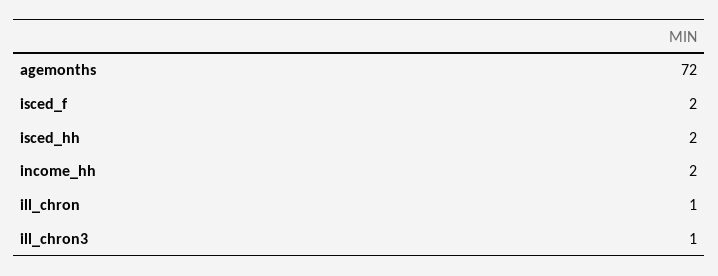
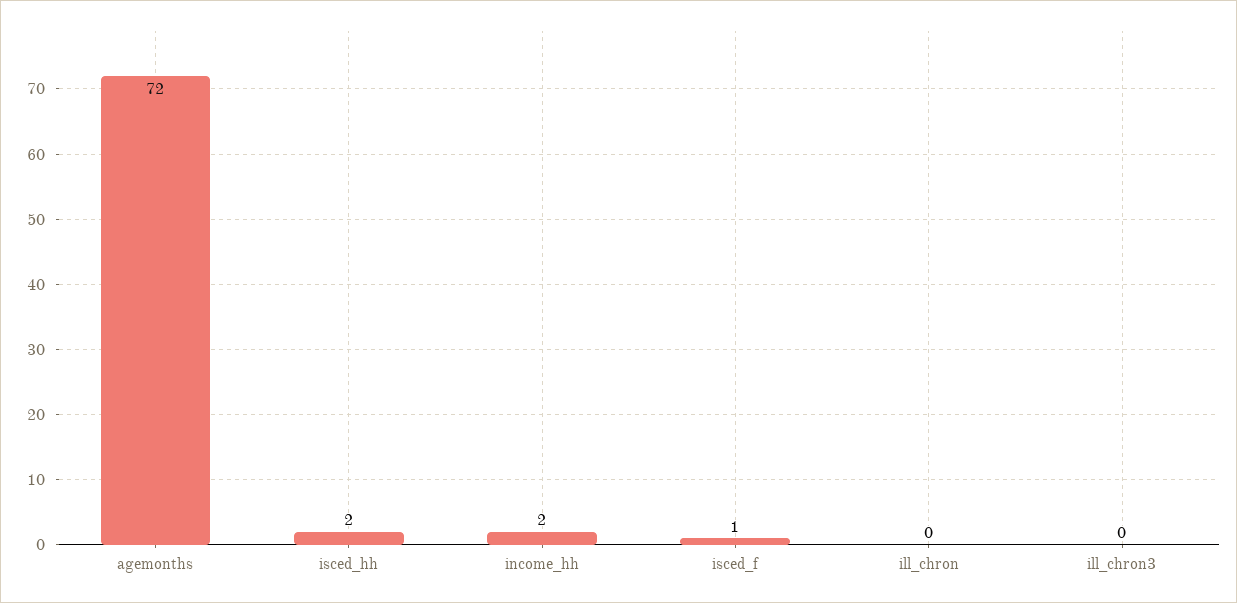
  {
    "agemonths": 72,
-   "isced_f": 2,
+   "isced_f": 1,
    "isced_hh": 2,
    "income_hh": 2,
-   "ill_chron": 1,
+   "ill_chron": 0,
-   "ill_chron3": 1
+   "ill_chron3": 0
  }

